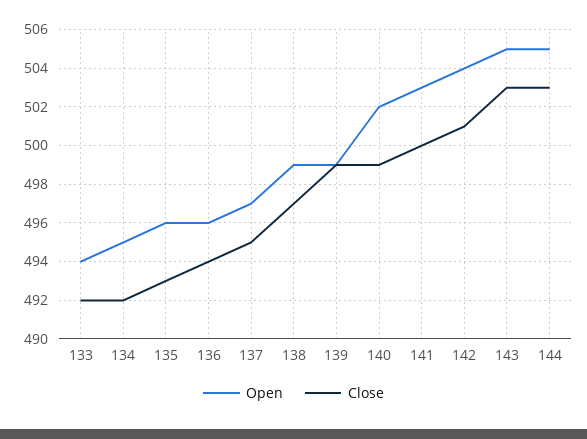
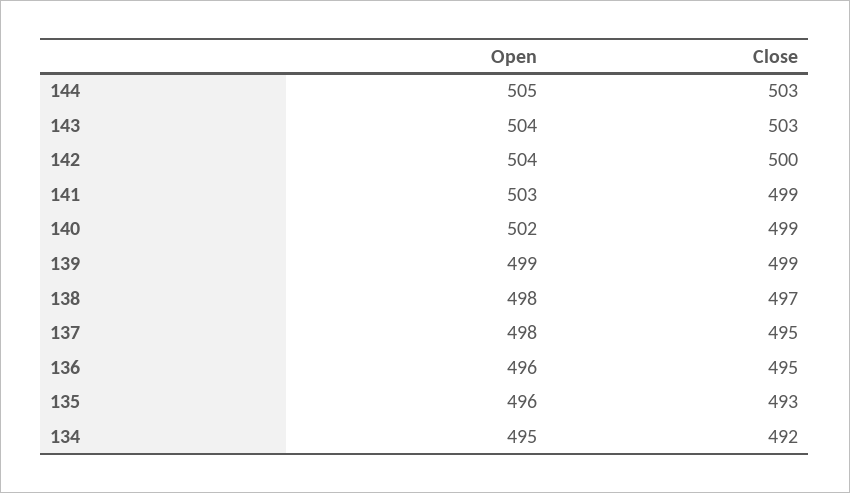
  {
    "Open": {
-     "133": 494,
      "134": 495,
      "135": 496,
      "136": 496,
-     "137": 497,
+     "137": 498,
-     "138": 499,
+     "138": 498,
      "139": 499,
      "140": 502,
      "141": 503,
      "142": 504,
-     "143": 505,
+     "143": 504,
      "144": 505
    },
    "Close": {
-     "133": 492,
      "134": 492,
      "135": 493,
-     "136": 494,
+     "136": 495,
      "137": 495,
      "138": 497,
      "139": 499,
      "140": 499,
-     "141": 500,
+     "141": 499,
-     "142": 501,
+     "142": 500,
      "143": 503,
      "144": 503
    }
  }

